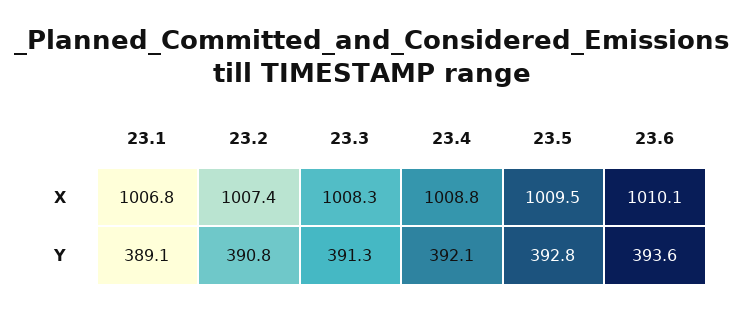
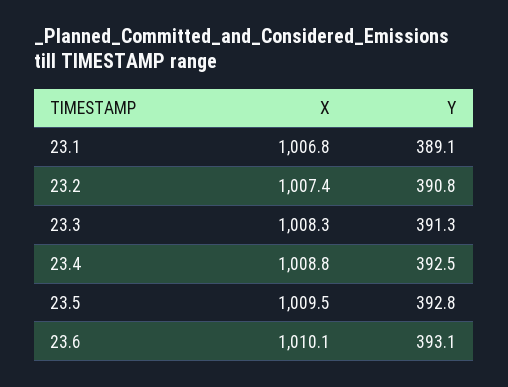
  {
    "23.1": {
      "X": 1006.8,
      "Y": 389.1
    },
    "23.2": {
      "X": 1007.4,
      "Y": 390.8
    },
    "23.3": {
      "X": 1008.3,
      "Y": 391.3
    },
    "23.4": {
      "X": 1008.8,
-     "Y": 392.1
+     "Y": 392.5
    },
    "23.5": {
      "X": 1009.5,
      "Y": 392.8
    },
    "23.6": {
      "X": 1010.1,
-     "Y": 393.6
+     "Y": 393.1
    }
  }

